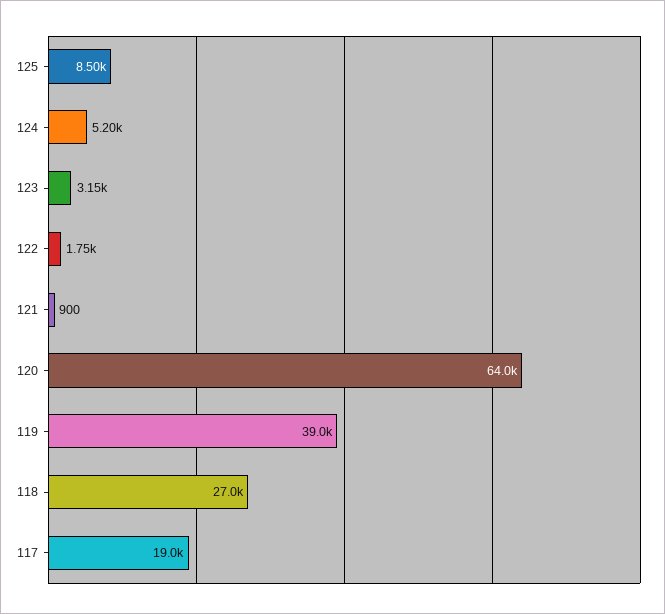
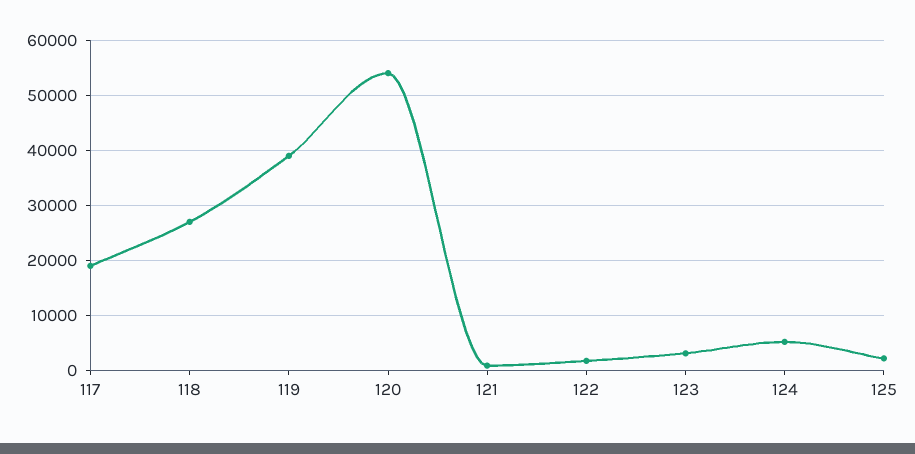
  {
-   "125": 8500,
+   "125": 2000,
    "124": 5200,
    "123": 3150,
    "122": 1750,
    "121": 900,
-   "120": 64000,
+   "120": 54000,
    "119": 39000,
    "118": 27000,
    "117": 19000
  }

